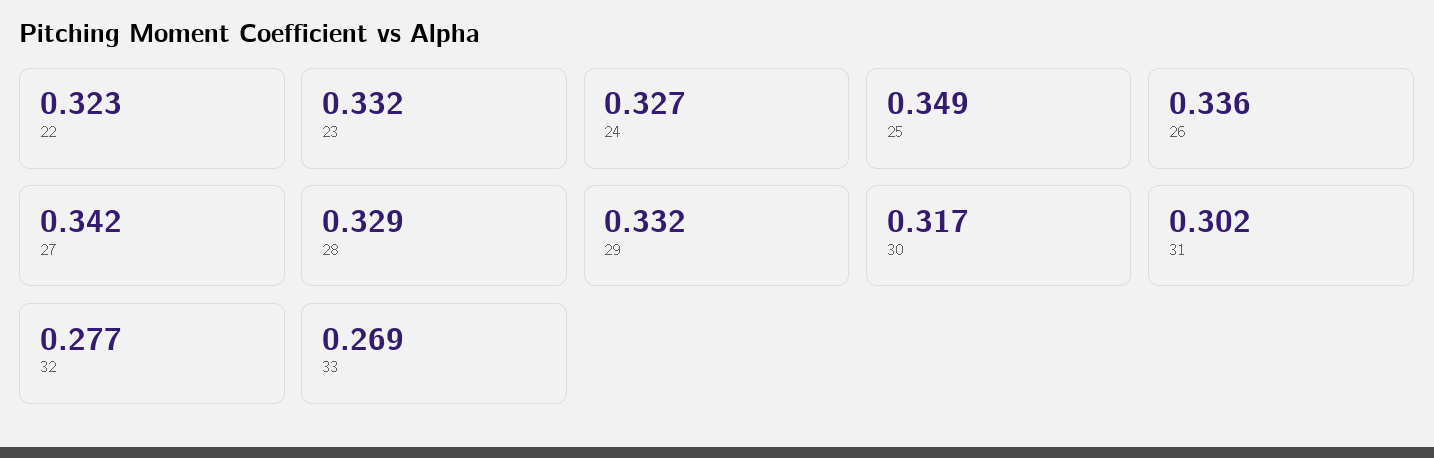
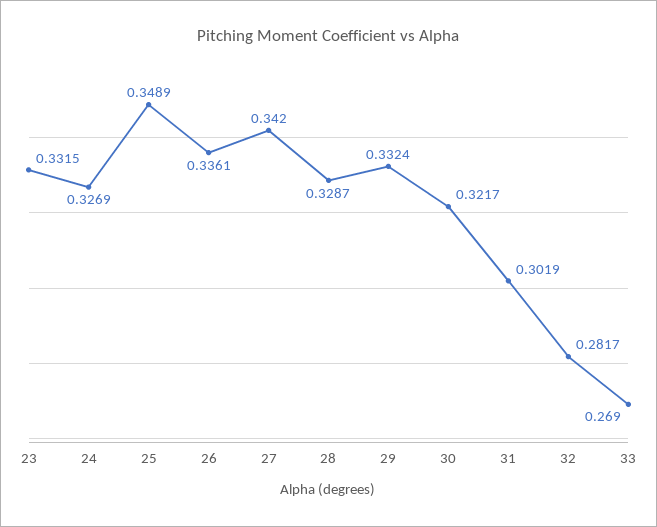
  {
-   "22": 0.323,
    "23": 0.3315,
    "24": 0.3269,
    "25": 0.3489,
    "26": 0.3361,
    "27": 0.342,
    "28": 0.3287,
    "29": 0.3324,
-   "30": 0.317,
+   "30": 0.3217,
    "31": 0.3019,
-   "32": 0.277,
+   "32": 0.2817,
    "33": 0.269
  }

